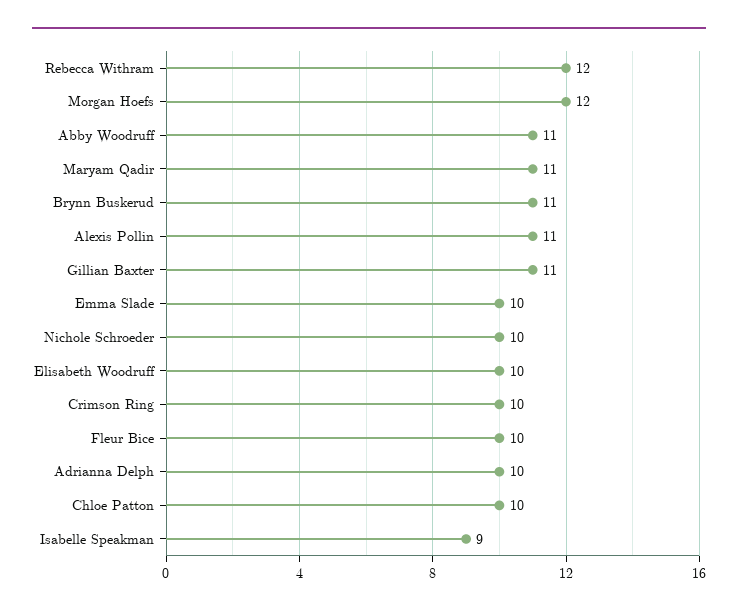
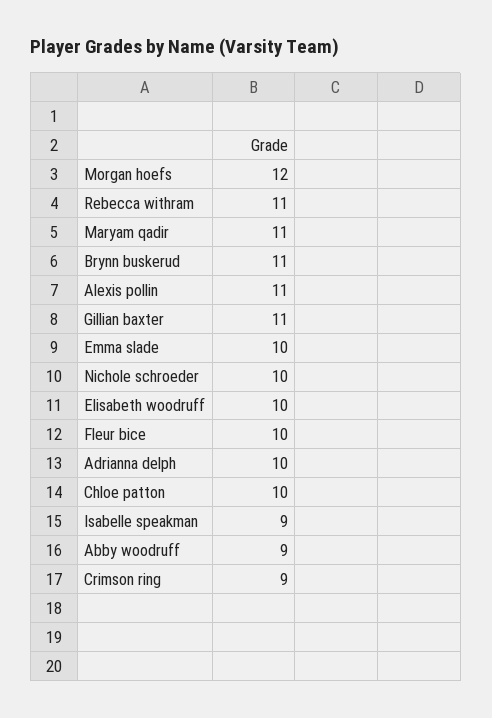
  {
-   "Rebecca Withram": 12,
+   "Rebecca Withram": 11,
    "Morgan Hoefs": 12,
-   "Abby Woodruff": 11,
+   "Abby Woodruff": 9,
    "Maryam Qadir": 11,
    "Brynn Buskerud": 11,
    "Alexis Pollin": 11,
    "Gillian Baxter": 11,
    "Emma Slade": 10,
    "Nichole Schroeder": 10,
    "Elisabeth Woodruff": 10,
-   "Crimson Ring": 10,
+   "Crimson Ring": 9,
    "Fleur Bice": 10,
    "Adrianna Delph": 10,
    "Chloe Patton": 10,
    "Isabelle Speakman": 9
  }

